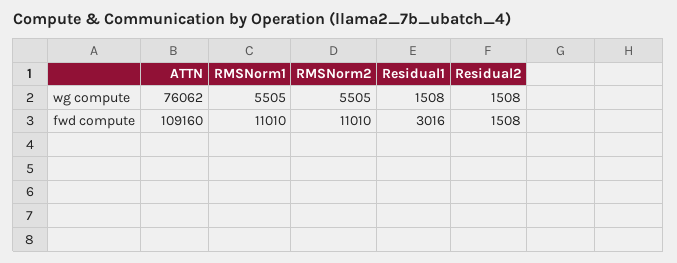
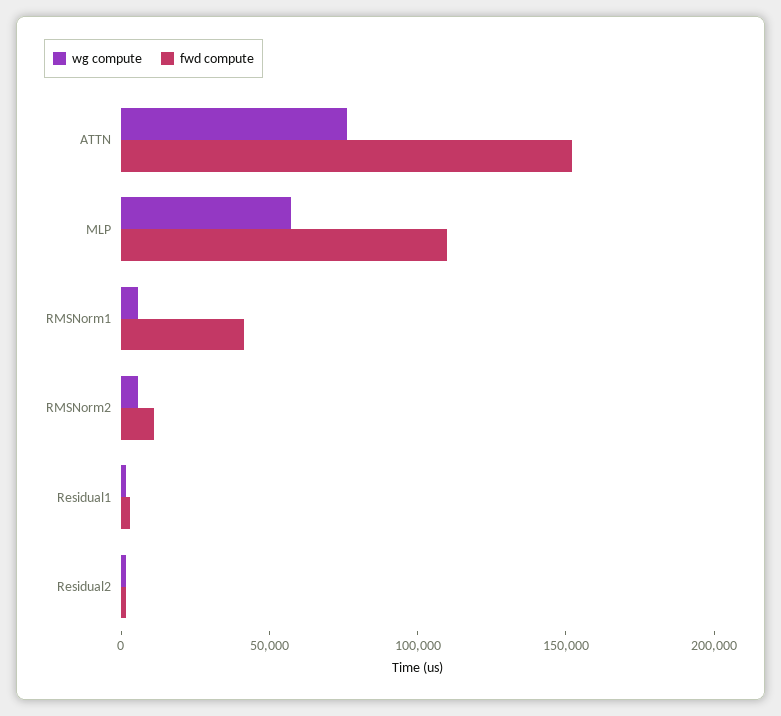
  {
    "wg compute": {
      "ATTN": 76062,
      "RMSNorm1": 5505,
      "RMSNorm2": 5505,
      "Residual1": 1508,
-     "Residual2": 1508
+     "Residual2": 1508,
+     "MLP": 60000
    },
    "fwd compute": {
-     "ATTN": 109160,
+     "ATTN": 150000,
-     "RMSNorm1": 11010,
+     "RMSNorm1": 40000,
      "RMSNorm2": 11010,
      "Residual1": 3016,
-     "Residual2": 1508
+     "Residual2": 1508,
+     "MLP": 110000
    }
  }

